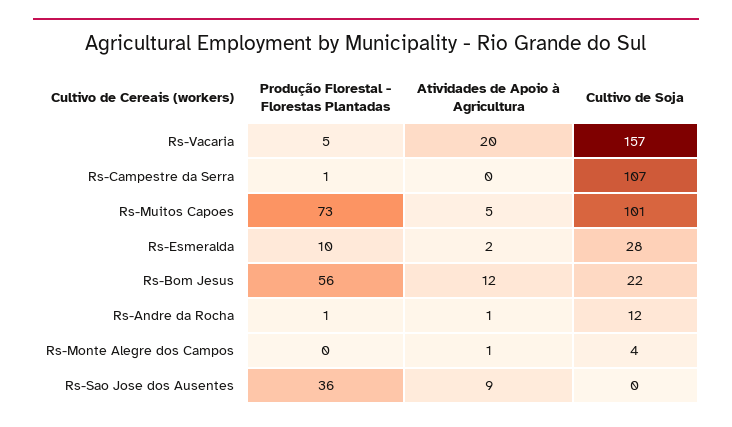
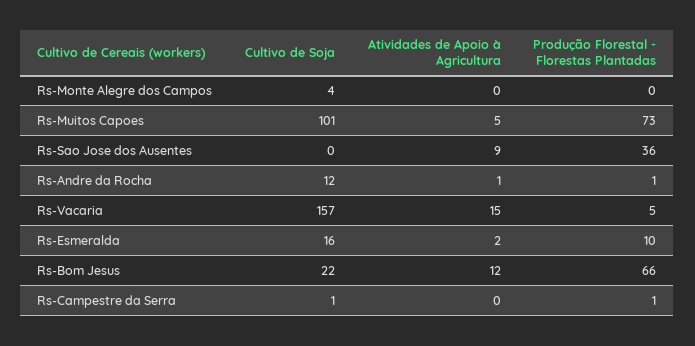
  {
    "Produção Florestal - Florestas Plantadas": {
      "Rs-Vacaria": 5,
      "Rs-Campestre da Serra": 1,
      "Rs-Muitos Capoes": 73,
      "Rs-Esmeralda": 10,
-     "Rs-Bom Jesus": 56,
+     "Rs-Bom Jesus": 66,
      "Rs-Andre da Rocha": 1,
      "Rs-Monte Alegre dos Campos": 0,
      "Rs-Sao Jose dos Ausentes": 36
    },
    "Atividades de Apoio à Agricultura": {
-     "Rs-Vacaria": 20,
+     "Rs-Vacaria": 15,
      "Rs-Campestre da Serra": 0,
      "Rs-Muitos Capoes": 5,
      "Rs-Esmeralda": 2,
      "Rs-Bom Jesus": 12,
      "Rs-Andre da Rocha": 1,
-     "Rs-Monte Alegre dos Campos": 1,
+     "Rs-Monte Alegre dos Campos": 0,
      "Rs-Sao Jose dos Ausentes": 9
    },
    "Cultivo de Soja": {
      "Rs-Vacaria": 157,
-     "Rs-Campestre da Serra": 107,
+     "Rs-Campestre da Serra": 1,
      "Rs-Muitos Capoes": 101,
-     "Rs-Esmeralda": 28,
+     "Rs-Esmeralda": 16,
      "Rs-Bom Jesus": 22,
      "Rs-Andre da Rocha": 12,
      "Rs-Monte Alegre dos Campos": 4,
      "Rs-Sao Jose dos Ausentes": 0
    }
  }

